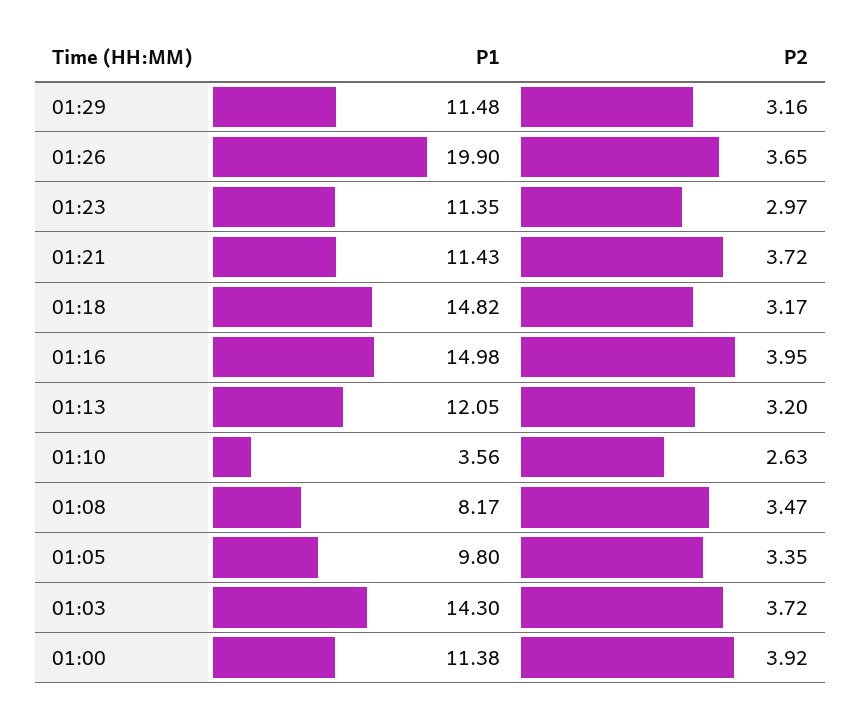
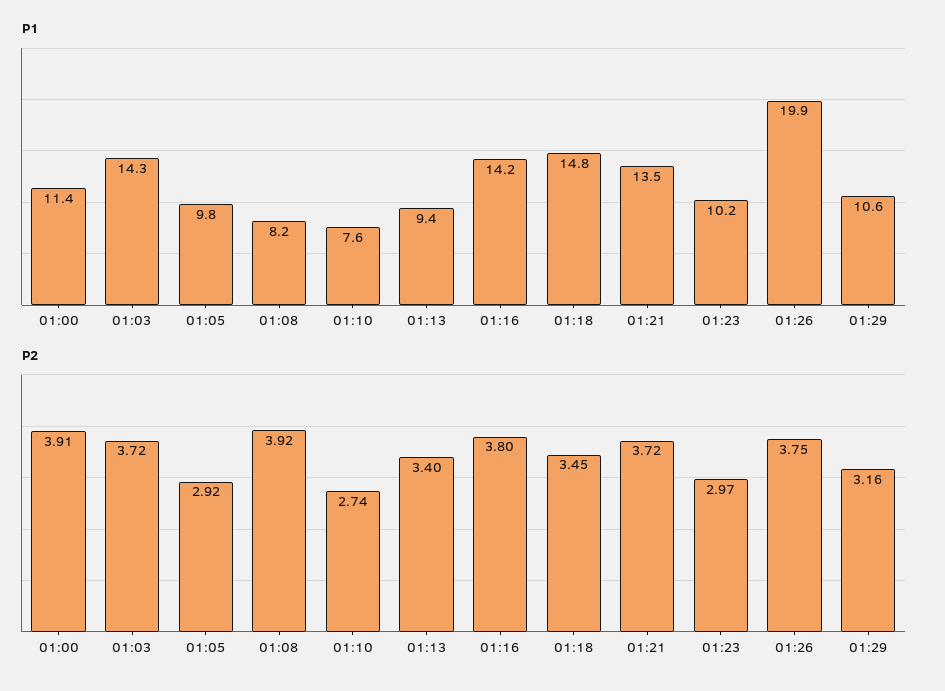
  {
    "P1": {
-     "01:29": 11.48,
+     "01:29": 10.6,
      "01:26": 19.9,
-     "01:23": 11.35,
+     "01:23": 10.2,
-     "01:21": 11.43,
+     "01:21": 13.5,
      "01:18": 14.82,
-     "01:16": 14.98,
+     "01:16": 14.2,
-     "01:13": 12.05,
+     "01:13": 9.4,
-     "01:10": 3.56,
+     "01:10": 7.6,
      "01:08": 8.17,
      "01:05": 9.8,
      "01:03": 14.3,
      "01:00": 11.38
    },
    "P2": {
      "01:29": 3.16,
-     "01:26": 3.65,
+     "01:26": 3.75,
      "01:23": 2.97,
      "01:21": 3.72,
-     "01:18": 3.17,
+     "01:18": 3.45,
-     "01:16": 3.95,
+     "01:16": 3.8,
-     "01:13": 3.2,
+     "01:13": 3.4,
-     "01:10": 2.63,
+     "01:10": 2.74,
-     "01:08": 3.47,
+     "01:08": 3.92,
-     "01:05": 3.35,
+     "01:05": 2.92,
      "01:03": 3.72,
-     "01:00": 3.92
+     "01:00": 3.91
    }
  }

